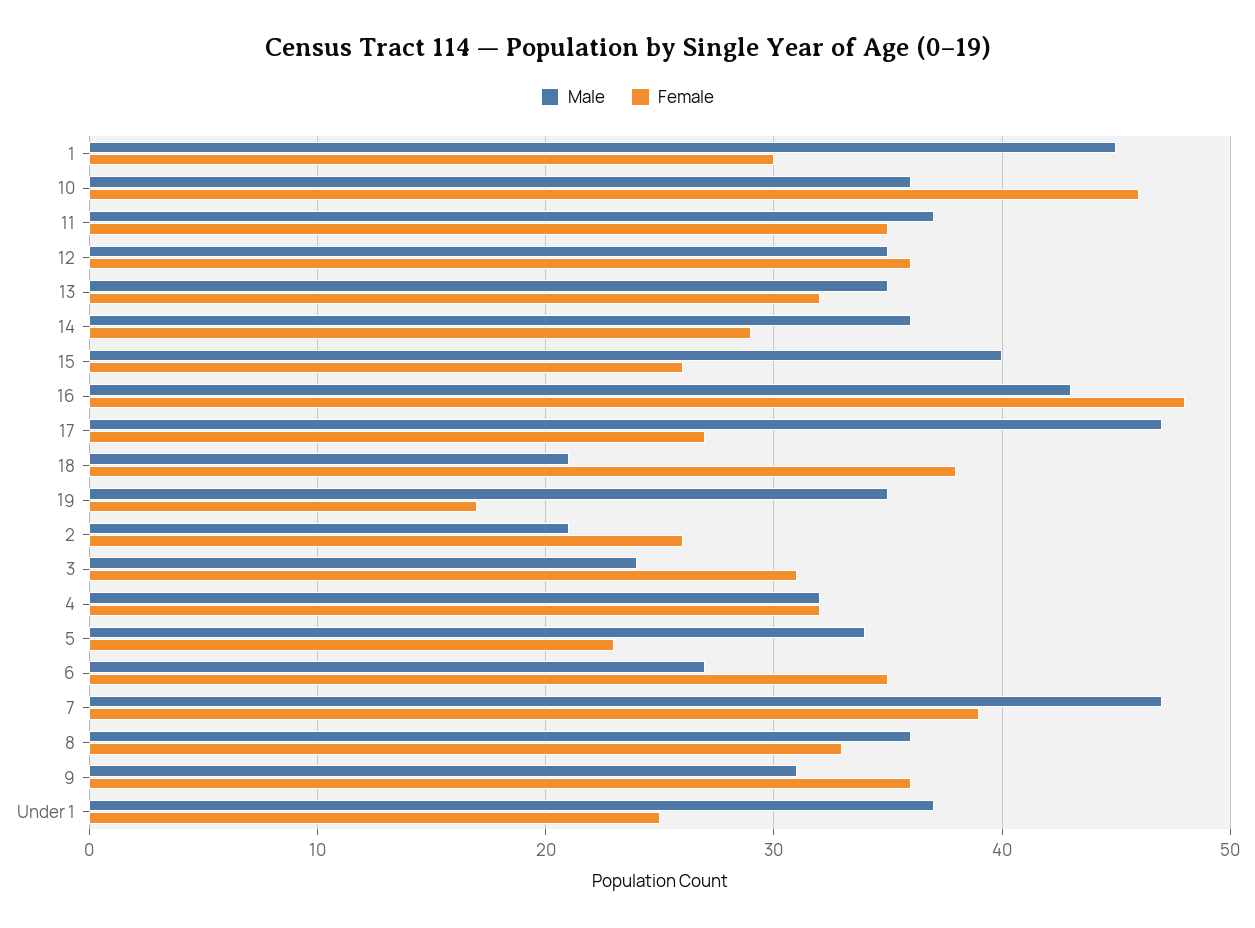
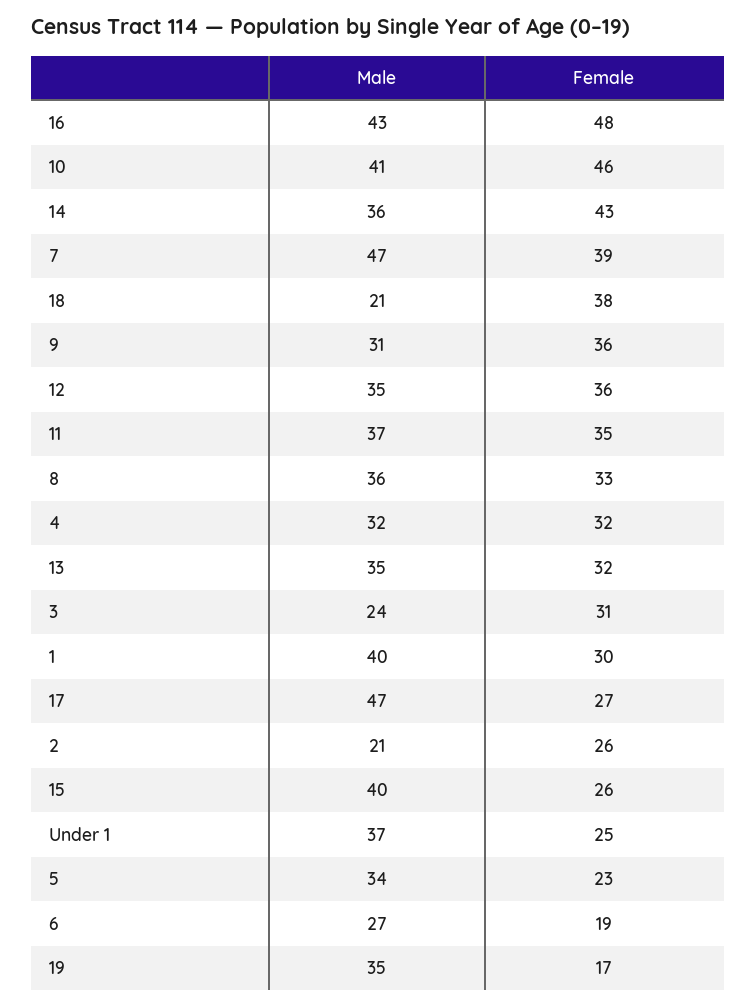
  {
    "Male": {
-     "1": 45,
+     "1": 40,
-     "10": 36,
+     "10": 41,
      "11": 37,
      "12": 35,
      "13": 35,
      "14": 36,
      "15": 40,
      "16": 43,
      "17": 47,
      "18": 21,
      "19": 35,
      "2": 21,
      "3": 24,
      "4": 32,
      "5": 34,
      "6": 27,
      "7": 47,
      "8": 36,
      "9": 31,
      "Under 1": 37
    },
    "Female": {
      "1": 30,
      "10": 46,
      "11": 35,
      "12": 36,
      "13": 32,
-     "14": 29,
+     "14": 43,
      "15": 26,
      "16": 48,
      "17": 27,
      "18": 38,
      "19": 17,
      "2": 26,
      "3": 31,
      "4": 32,
      "5": 23,
-     "6": 35,
+     "6": 19,
      "7": 39,
      "8": 33,
      "9": 36,
      "Under 1": 25
    }
  }

